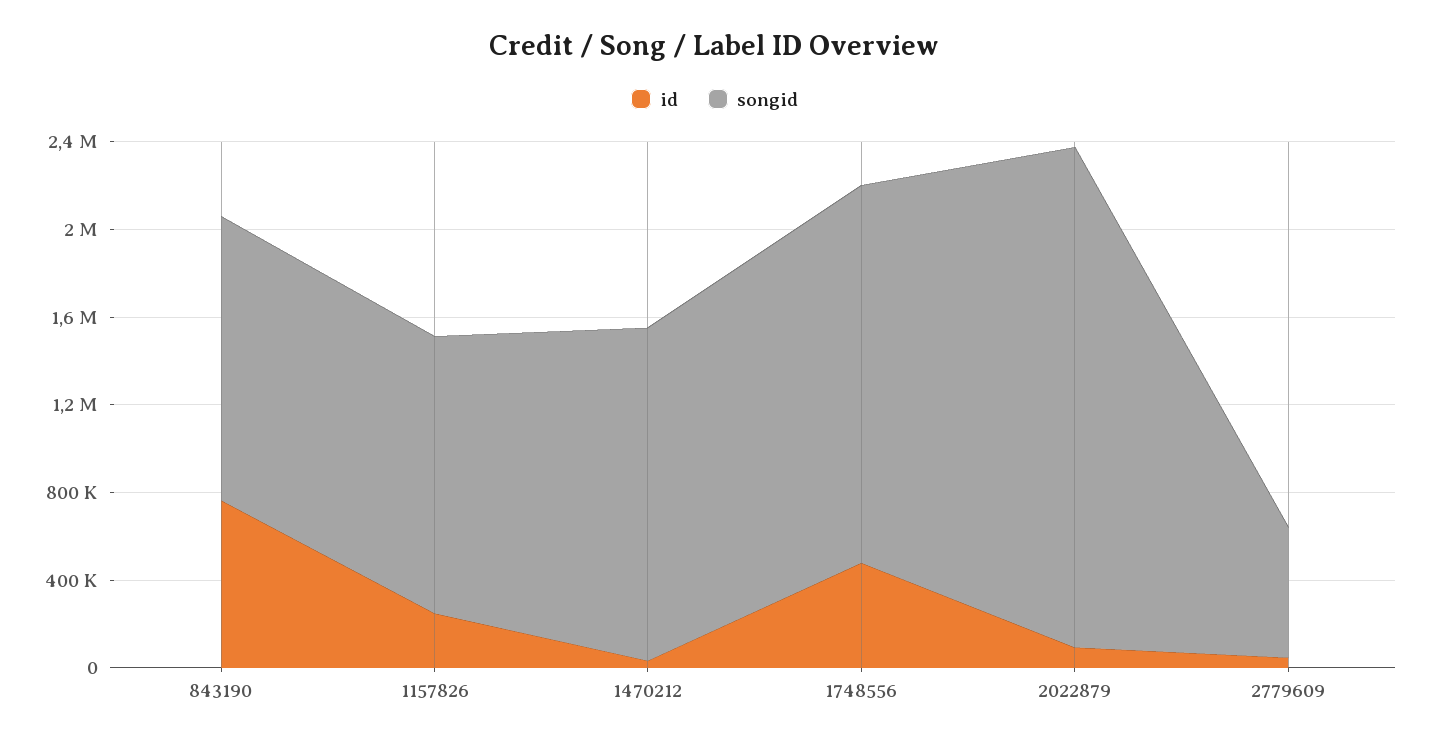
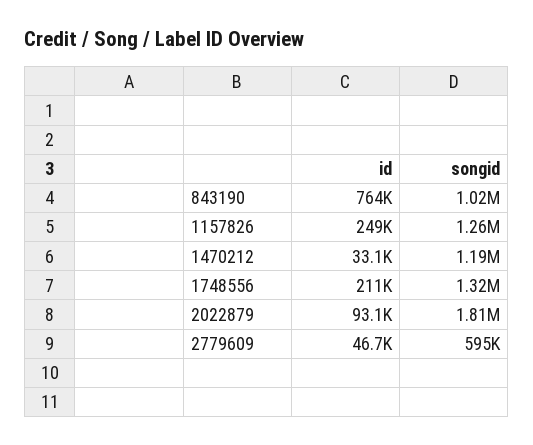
  {
    "id": {
      "843190": 764000,
      "1157826": 249000,
      "1470212": 33100,
-     "1748556": 500000,
+     "1748556": 211000,
      "2022879": 93100,
      "2779609": 46700
    },
    "songid": {
-     "843190": 1300000,
+     "843190": 1020000,
      "1157826": 1260000,
-     "1470212": 1500000,
+     "1470212": 1190000,
-     "1748556": 1700000,
+     "1748556": 1320000,
-     "2022879": 2300000,
+     "2022879": 1810000,
      "2779609": 595000
    }
  }

